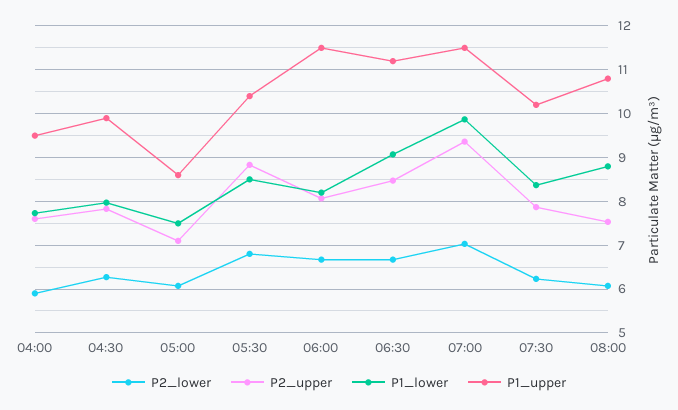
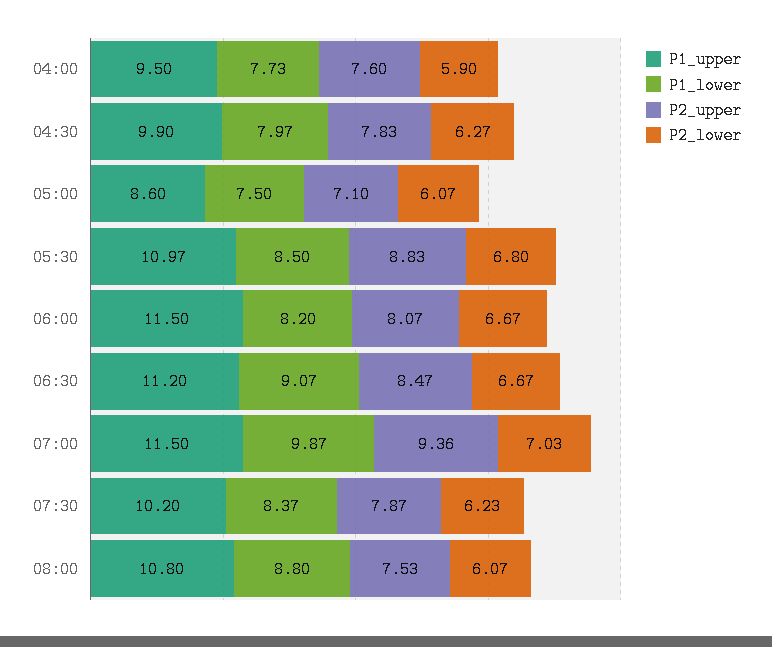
  {
    "P2_lower": {
      "04:00": 5.9,
      "04:30": 6.27,
      "05:00": 6.07,
      "05:30": 6.8,
      "06:00": 6.67,
      "06:30": 6.67,
      "07:00": 7.03,
      "07:30": 6.23,
      "08:00": 6.07
    },
    "P2_upper": {
      "04:00": 7.6,
      "04:30": 7.83,
      "05:00": 7.1,
      "05:30": 8.83,
      "06:00": 8.07,
      "06:30": 8.47,
      "07:00": 9.36,
      "07:30": 7.87,
      "08:00": 7.53
    },
    "P1_lower": {
      "04:00": 7.73,
      "04:30": 7.97,
      "05:00": 7.5,
      "05:30": 8.5,
      "06:00": 8.2,
      "06:30": 9.07,
      "07:00": 9.87,
      "07:30": 8.37,
      "08:00": 8.8
    },
    "P1_upper": {
      "04:00": 9.5,
      "04:30": 9.9,
      "05:00": 8.6,
-     "05:30": 10.4,
+     "05:30": 10.97,
      "06:00": 11.5,
      "06:30": 11.2,
      "07:00": 11.5,
      "07:30": 10.2,
      "08:00": 10.8
    }
  }

